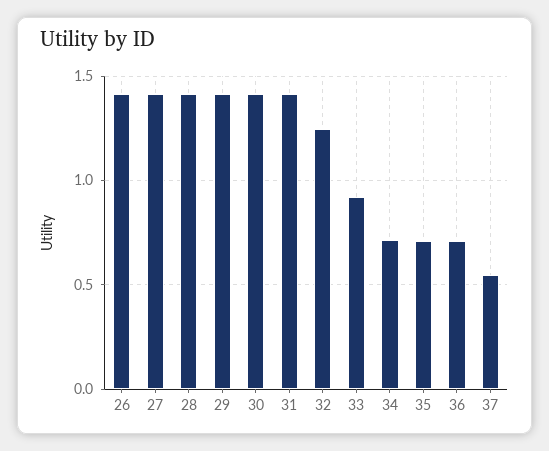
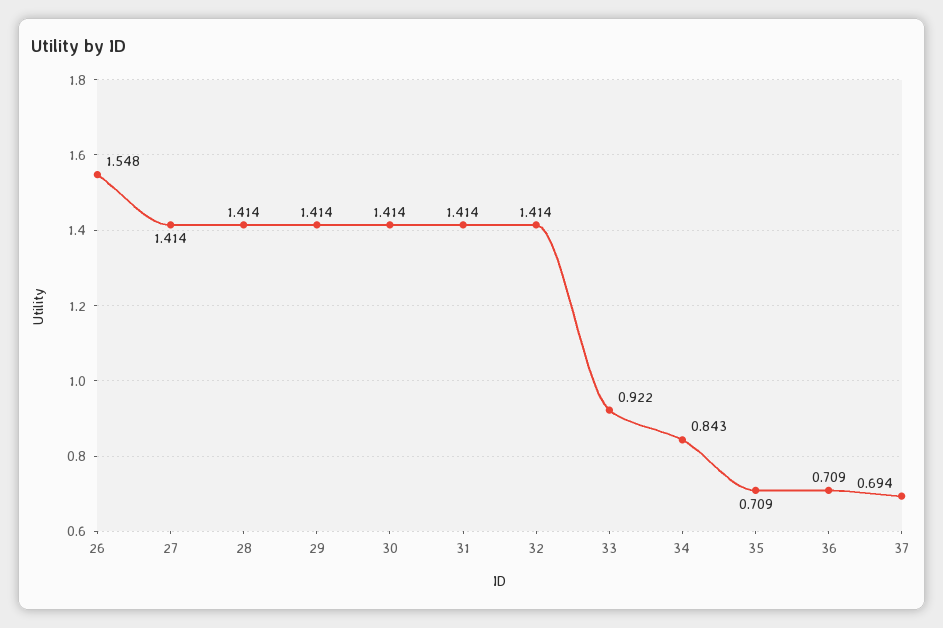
  {
-   "26": 1.4,
+   "26": 1.548,
    "27": 1.414,
    "28": 1.414,
    "29": 1.414,
    "30": 1.414,
    "31": 1.414,
-   "32": 1.25,
+   "32": 1.414,
    "33": 0.922,
-   "34": 0.7,
+   "34": 0.843,
    "35": 0.709,
    "36": 0.709,
-   "37": 0.55
+   "37": 0.694
  }

